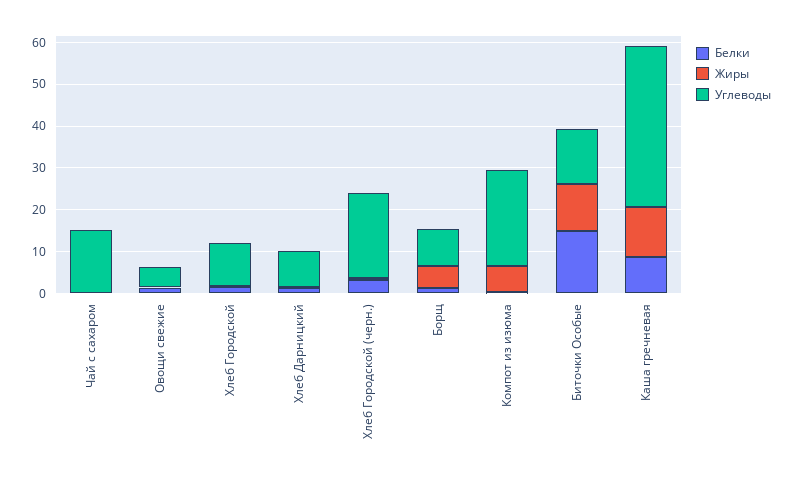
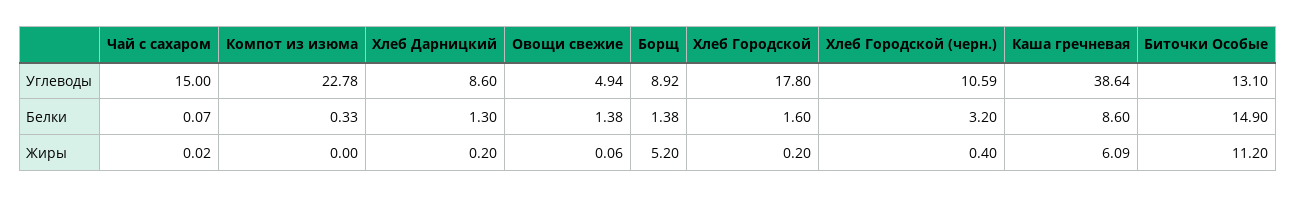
  {
    "Белки": {
      "Чай с сахаром": 0.07,
      "Овощи свежие": 1.38,
      "Хлеб Городской": 1.6,
      "Хлеб Дарницкий": 1.3,
      "Хлеб Городской (черн.)": 3.2,
      "Борщ": 1.38,
      "Компот из изюма": 0.33,
      "Биточки Особые": 14.9,
      "Каша гречневая": 8.6
    },
    "Жиры": {
      "Чай с сахаром": 0.02,
      "Овощи свежие": 0.06,
      "Хлеб Городской": 0.2,
      "Хлеб Дарницкий": 0.2,
      "Хлеб Городской (черн.)": 0.4,
      "Борщ": 5.2,
-     "Компот из изюма": 6,
+     "Компот из изюма": 0,
      "Биточки Особые": 11.2,
-     "Каша гречневая": 12
+     "Каша гречневая": 6.09
    },
    "Углеводы": {
      "Чай с сахаром": 15,
      "Овощи свежие": 4.94,
-     "Хлеб Городской": 10,
+     "Хлеб Городской": 17.8,
      "Хлеб Дарницкий": 8.6,
-     "Хлеб Городской (черн.)": 20,
+     "Хлеб Городской (черн.)": 10.59,
      "Борщ": 8.92,
      "Компот из изюма": 22.78,
      "Биточки Особые": 13.1,
      "Каша гречневая": 38.64
    }
  }

